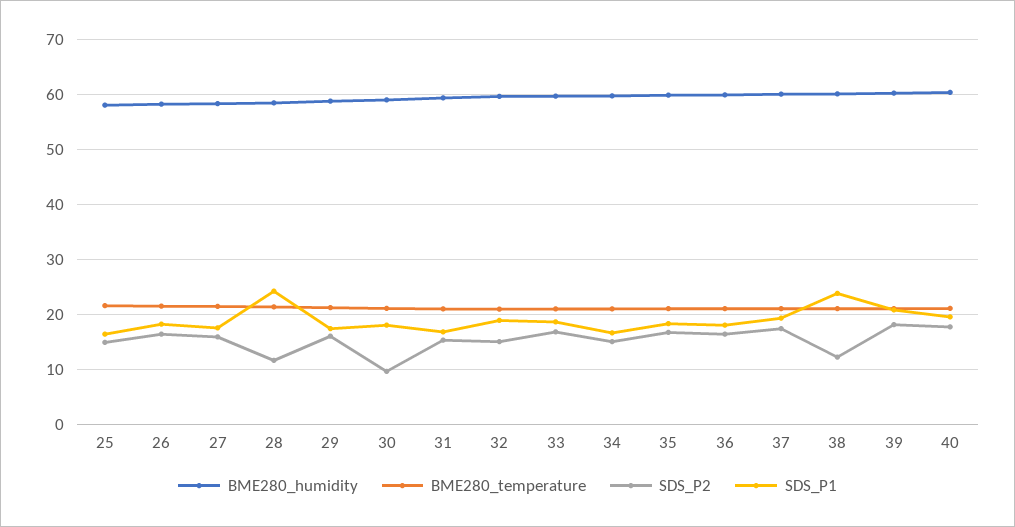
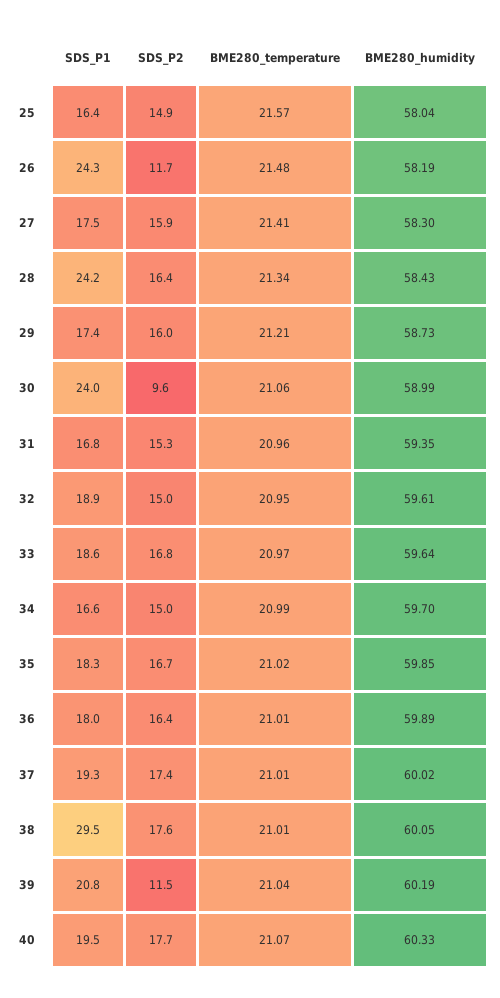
  {
    "BME280_humidity": {
      "25": 58.04,
      "26": 58.19,
      "27": 58.3,
      "28": 58.43,
      "29": 58.73,
      "30": 58.99,
      "31": 59.35,
      "32": 59.61,
      "33": 59.64,
      "34": 59.7,
      "35": 59.85,
      "36": 59.89,
      "37": 60.02,
      "38": 60.05,
      "39": 60.19,
      "40": 60.33
    },
    "BME280_temperature": {
      "25": 21.57,
      "26": 21.48,
      "27": 21.41,
      "28": 21.34,
      "29": 21.21,
      "30": 21.06,
      "31": 20.96,
      "32": 20.95,
      "33": 20.97,
      "34": 20.99,
      "35": 21.02,
      "36": 21.01,
      "37": 21.01,
      "38": 21.01,
      "39": 21.04,
      "40": 21.07
    },
    "SDS_P2": {
      "25": 14.9,
-     "26": 16,
+     "26": 11.7,
      "27": 15.9,
-     "28": 12,
+     "28": 16.4,
      "29": 16,
      "30": 9.6,
      "31": 15.3,
      "32": 15,
      "33": 16.8,
      "34": 15,
      "35": 16.7,
      "36": 16.4,
      "37": 17.4,
-     "38": 12,
+     "38": 17.6,
-     "39": 18,
+     "39": 11.5,
      "40": 17.7
    },
    "SDS_P1": {
      "25": 16.4,
-     "26": 18,
+     "26": 24.3,
      "27": 17.5,
      "28": 24.2,
      "29": 17.4,
-     "30": 18,
+     "30": 24,
      "31": 16.8,
      "32": 18.9,
      "33": 18.6,
      "34": 16.6,
      "35": 18.3,
      "36": 18,
      "37": 19.3,
-     "38": 24,
+     "38": 29.5,
      "39": 20.8,
      "40": 19.5
    }
  }

